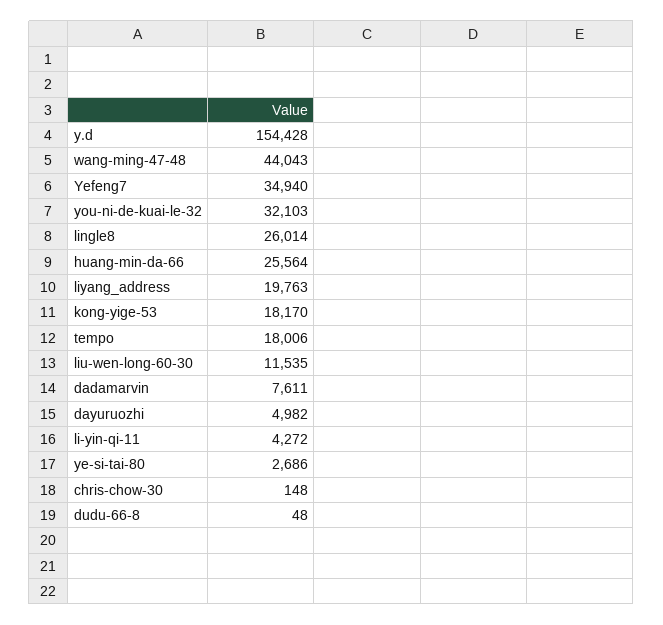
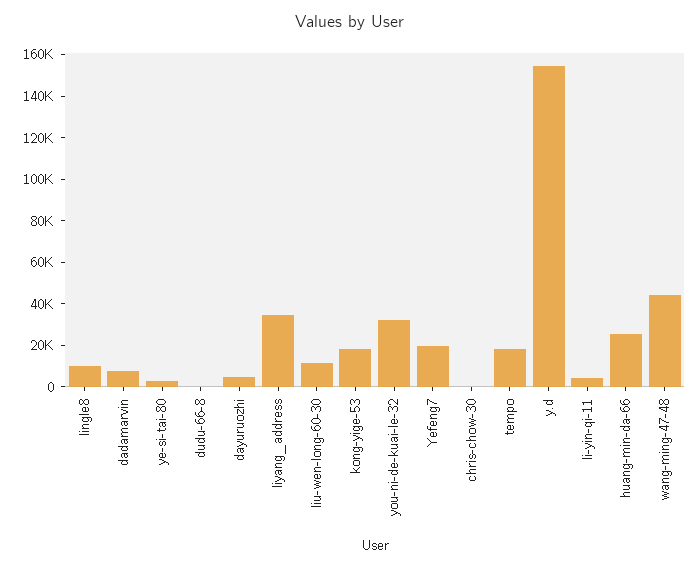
  {
    "y.d": 154428,
    "wang-ming-47-48": 44043,
-   "Yefeng7": 34940,
+   "Yefeng7": 20000,
    "you-ni-de-kuai-le-32": 32103,
-   "lingle8": 26014,
+   "lingle8": 10000,
    "huang-min-da-66": 25564,
-   "liyang_address": 19763,
+   "liyang_address": 35000,
    "kong-yige-53": 18170,
    "tempo": 18006,
    "liu-wen-long-60-30": 11535,
    "dadamarvin": 7611,
    "dayuruozhi": 4982,
    "li-yin-qi-11": 4272,
    "ye-si-tai-80": 2686,
    "chris-chow-30": 148,
    "dudu-66-8": 48
  }

